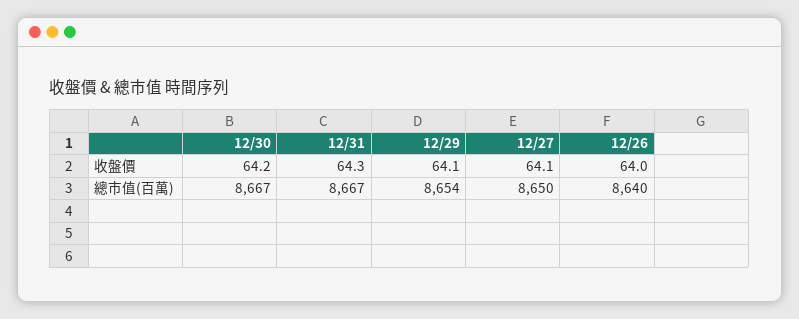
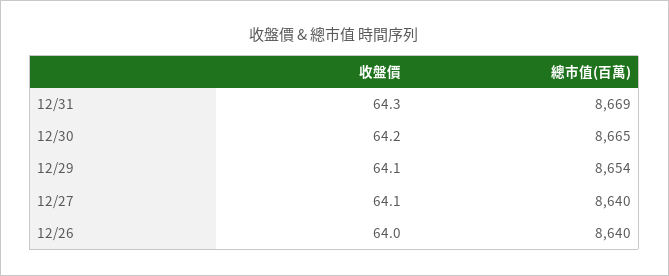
  {
    "12/30": {
      "收盤價": 64.2,
-     "總市值(百萬)": 8667
+     "總市值(百萬)": 8665
    },
    "12/31": {
      "收盤價": 64.3,
-     "總市值(百萬)": 8667
+     "總市值(百萬)": 8669
    },
    "12/29": {
      "收盤價": 64.1,
      "總市值(百萬)": 8654
    },
    "12/27": {
      "收盤價": 64.1,
-     "總市值(百萬)": 8650
+     "總市值(百萬)": 8640
    },
    "12/26": {
      "收盤價": 64,
      "總市值(百萬)": 8640
    }
  }

